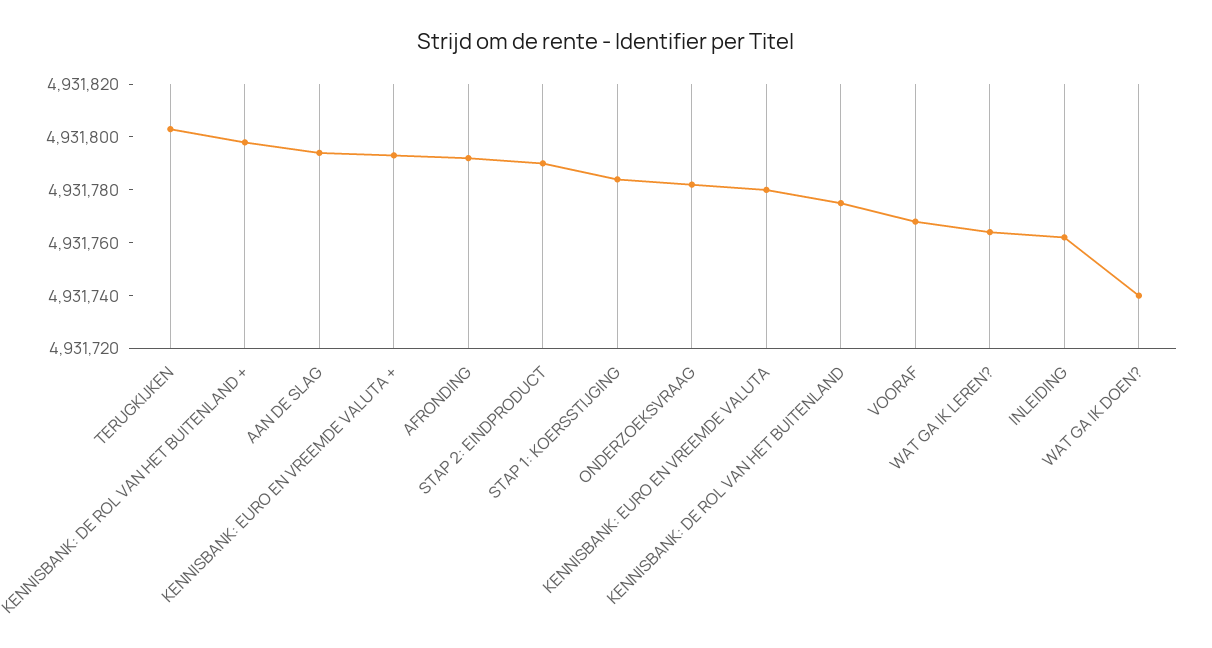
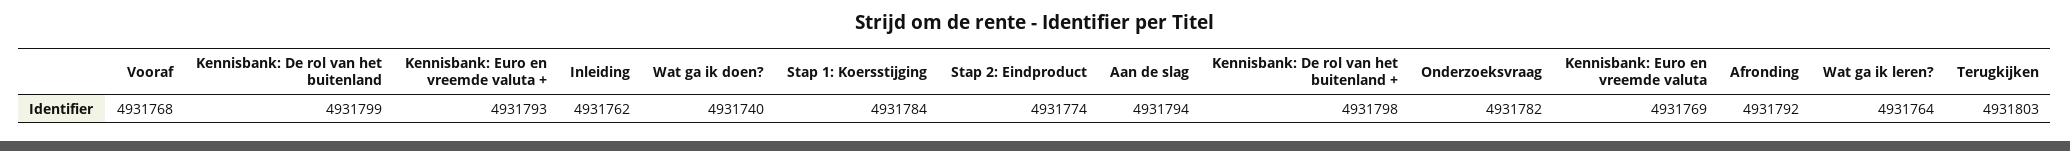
  {
    "TERUGKIJKEN": 4931803,
    "KENNISBANK: DE ROL VAN HET BUITENLAND +": 4931798,
    "AAN DE SLAG": 4931794,
    "KENNISBANK: EURO EN VREEMDE VALUTA +": 4931793,
    "AFRONDING": 4931792,
-   "STAP 2: EINDPRODUCT": 4931790,
+   "STAP 2: EINDPRODUCT": 4931774,
    "STAP 1: KOERSSTIJGING": 4931784,
    "ONDERZOEKSVRAAG": 4931782,
-   "KENNISBANK: EURO EN VREEMDE VALUTA": 4931780,
+   "KENNISBANK: EURO EN VREEMDE VALUTA": 4931769,
-   "KENNISBANK: DE ROL VAN HET BUITENLAND": 4931775,
+   "KENNISBANK: DE ROL VAN HET BUITENLAND": 4931799,
    "VOORAF": 4931768,
    "WAT GA IK LEREN?": 4931764,
    "INLEIDING": 4931762,
    "WAT GA IK DOEN?": 4931740
  }

